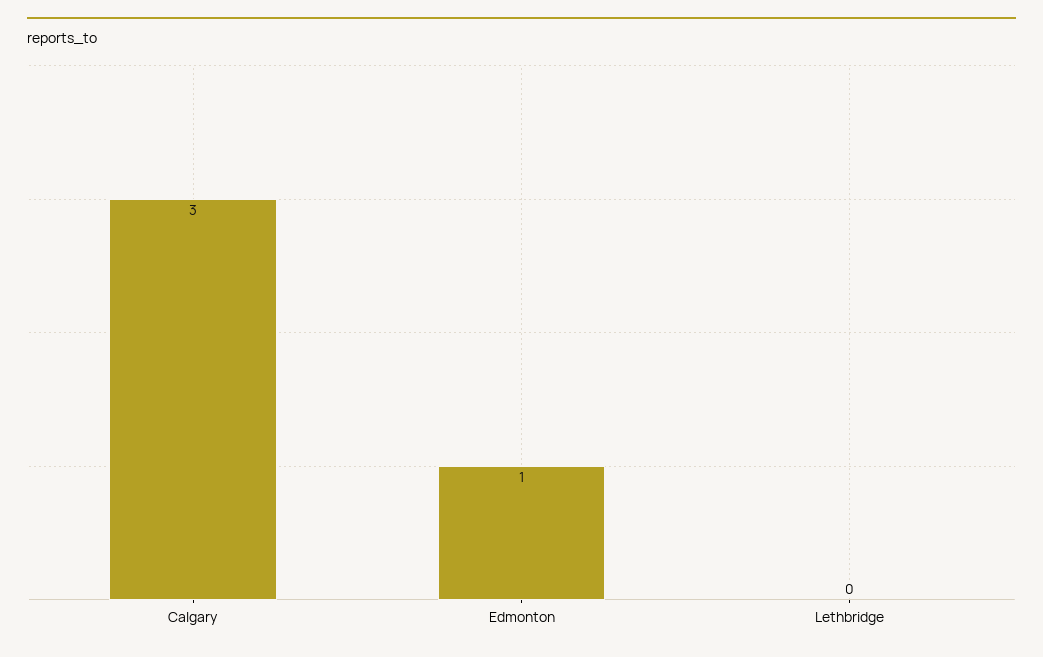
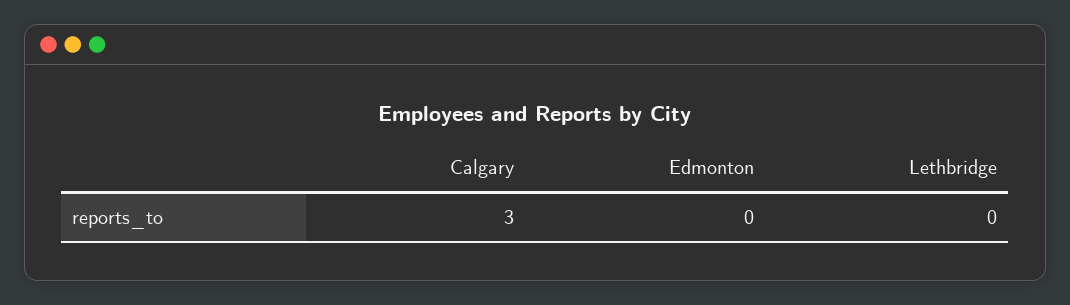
  {
    "Calgary": 3,
-   "Edmonton": 1,
+   "Edmonton": 0,
    "Lethbridge": 0
  }

